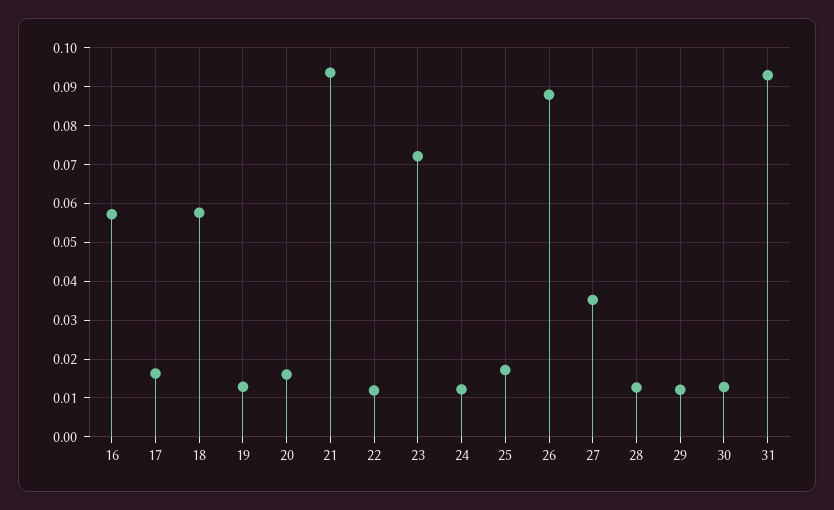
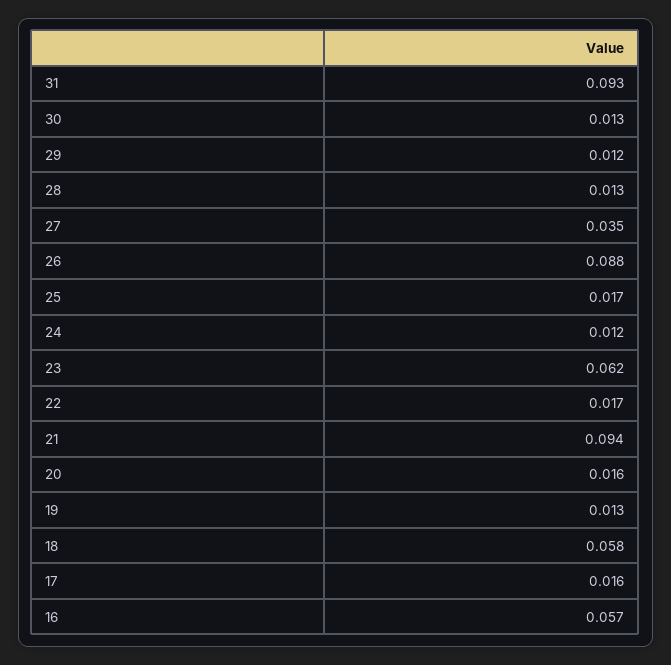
  {
    "16": 0.057,
    "17": 0.016,
    "18": 0.058,
    "19": 0.013,
    "20": 0.016,
    "21": 0.094,
-   "22": 0.012,
+   "22": 0.017,
-   "23": 0.072,
+   "23": 0.062,
    "24": 0.012,
    "25": 0.017,
    "26": 0.088,
    "27": 0.035,
    "28": 0.013,
    "29": 0.012,
    "30": 0.013,
    "31": 0.093
  }

